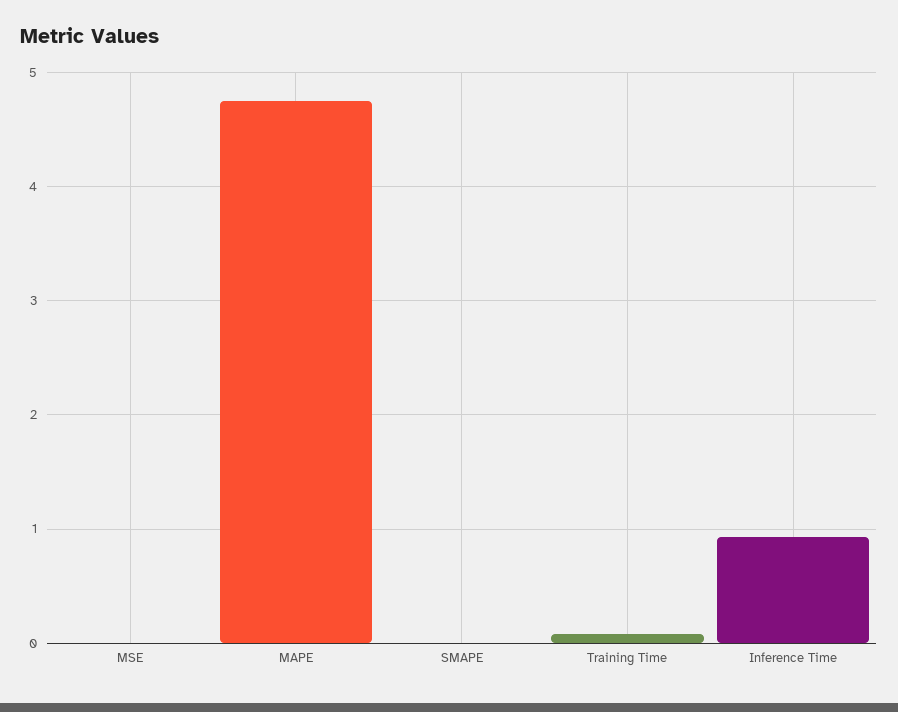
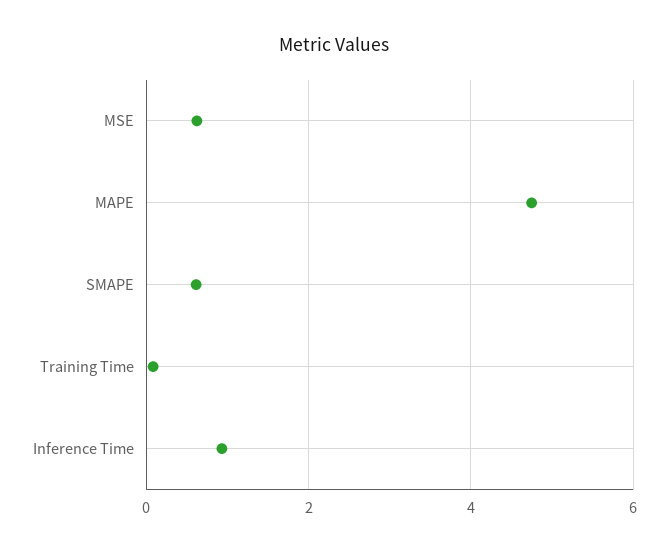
  {
-   "MSE": 0,
+   "MSE": 0.6,
    "MAPE": 4.7,
-   "SMAPE": 0,
+   "SMAPE": 0.6,
    "Training Time": 0.1,
    "Inference Time": 0.9
  }

